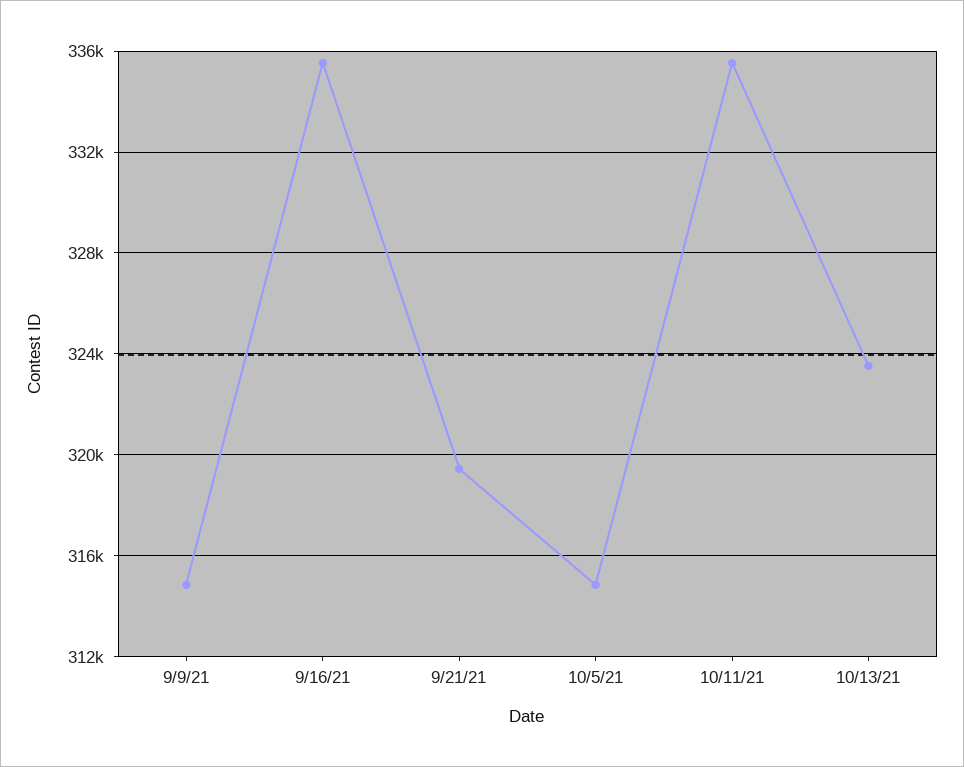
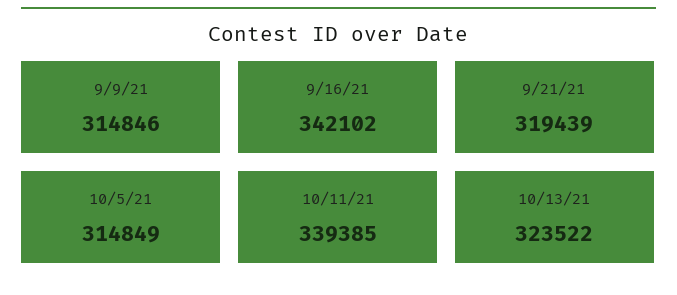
  {
    "9/9/21": 314846,
-   "9/16/21": 335500,
+   "9/16/21": 342102,
    "9/21/21": 319439,
    "10/5/21": 314849,
-   "10/11/21": 335500,
+   "10/11/21": 339385,
    "10/13/21": 323522
  }

